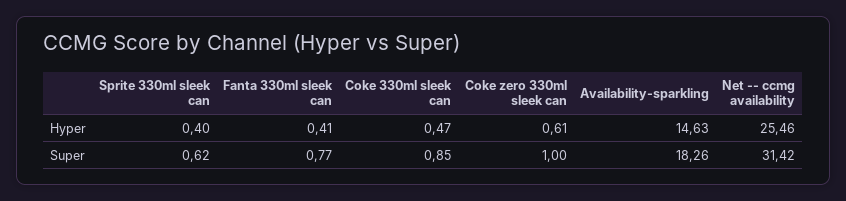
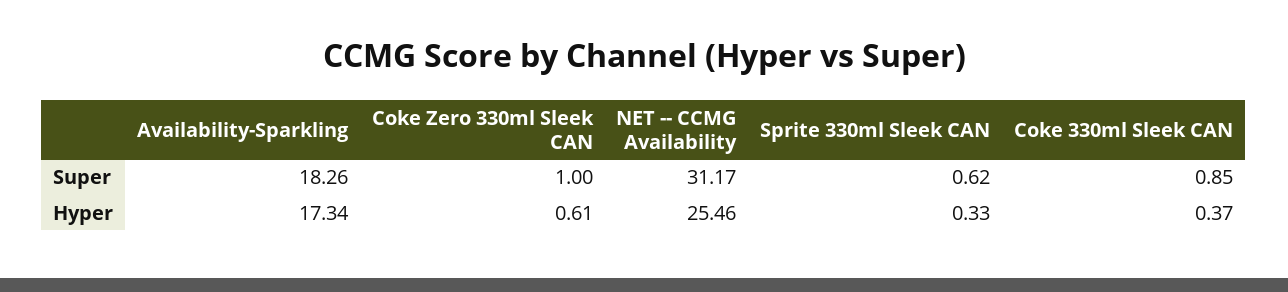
  {
    "Sprite 330ml sleek can": {
-     "Hyper": 0.4,
+     "Hyper": 0.33,
      "Super": 0.62
    },
-   "Fanta 330ml sleek can": {
-     "Hyper": 0.41,
-     "Super": 0.77
-   },
    "Coke 330ml sleek can": {
-     "Hyper": 0.47,
+     "Hyper": 0.37,
      "Super": 0.85
    },
    "Coke zero 330ml sleek can": {
      "Hyper": 0.61,
      "Super": 1
    },
    "Availability-sparkling": {
-     "Hyper": 14.63,
+     "Hyper": 17.34,
      "Super": 18.26
    },
    "Net -- ccmg availability": {
      "Hyper": 25.46,
-     "Super": 31.42
+     "Super": 31.17
    }
  }

